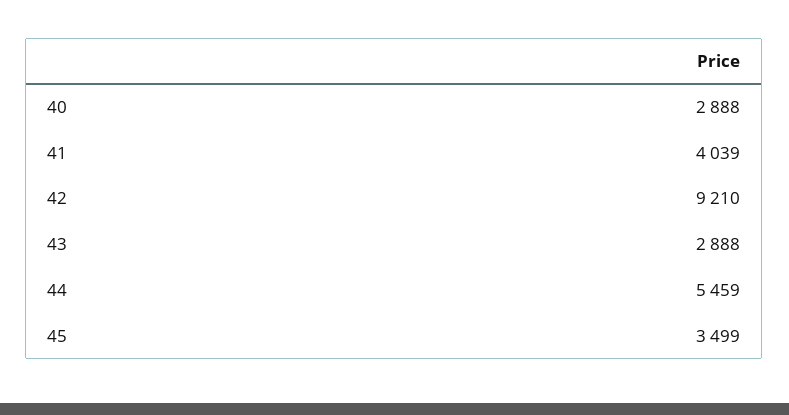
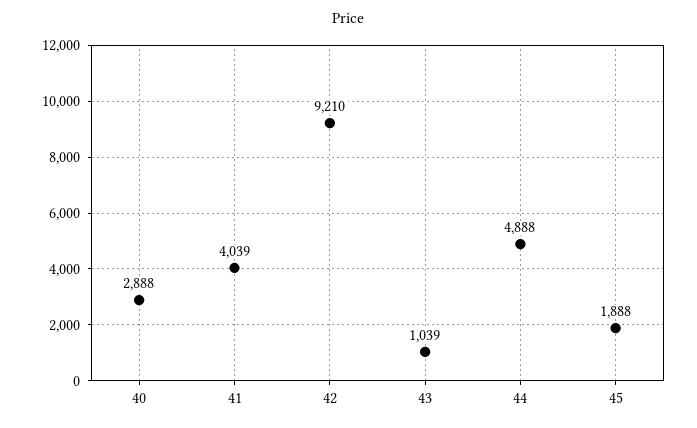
  {
    "40": 2888,
    "41": 4039,
    "42": 9210,
-   "43": 2888,
+   "43": 1039,
-   "44": 5459,
+   "44": 4888,
-   "45": 3499
+   "45": 1888
  }

